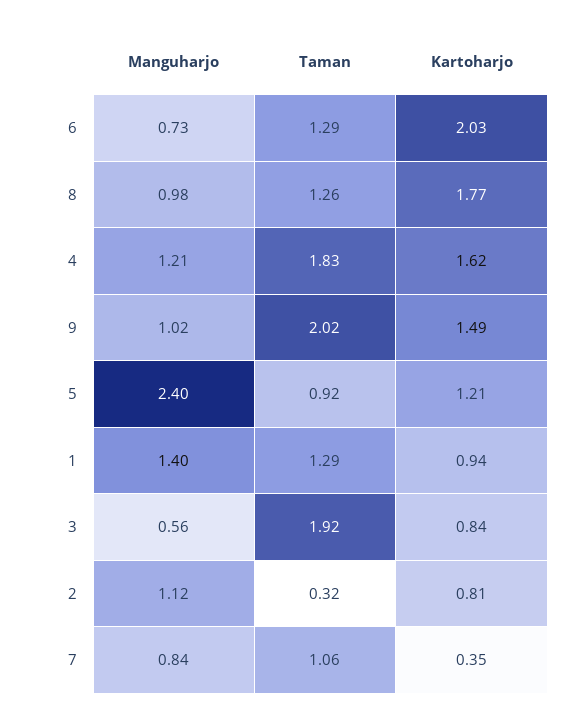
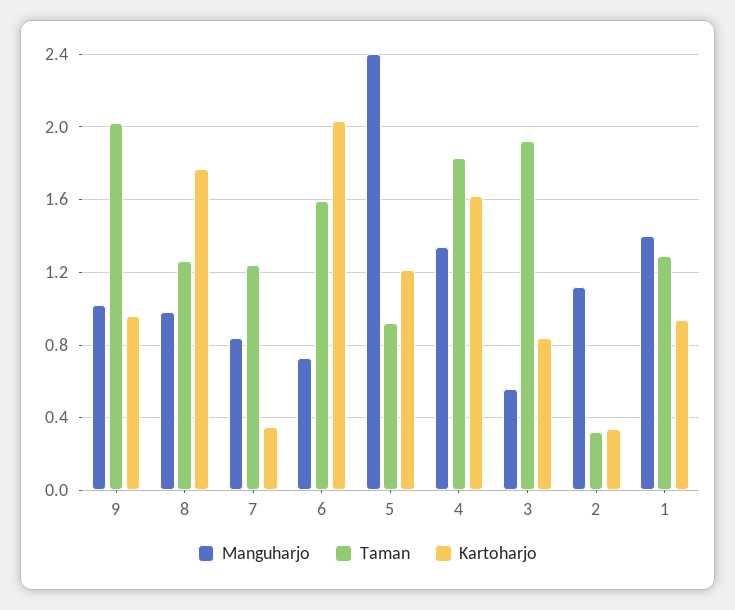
  {
    "Manguharjo": {
      "6": 0.73,
      "8": 0.98,
-     "4": 1.21,
+     "4": 1.35,
      "9": 1.02,
      "5": 2.4,
      "1": 1.4,
      "3": 0.56,
      "2": 1.12,
      "7": 0.84
    },
    "Taman": {
-     "6": 1.29,
+     "6": 1.6,
      "8": 1.26,
      "4": 1.83,
      "9": 2.02,
      "5": 0.92,
      "1": 1.29,
      "3": 1.92,
      "2": 0.32,
-     "7": 1.06
+     "7": 1.25
    },
    "Kartoharjo": {
      "6": 2.03,
      "8": 1.77,
      "4": 1.62,
-     "9": 1.49,
+     "9": 0.95,
      "5": 1.21,
      "1": 0.94,
      "3": 0.84,
-     "2": 0.81,
+     "2": 0.35,
      "7": 0.35
    }
  }

